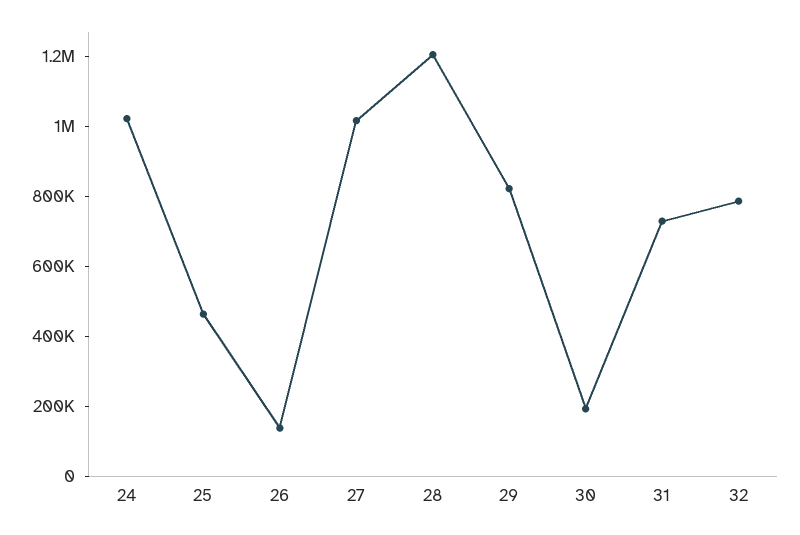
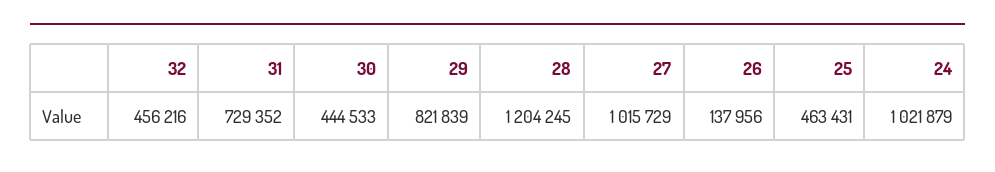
  {
    "24": 1021879,
    "25": 463431,
    "26": 137956,
    "27": 1015729,
    "28": 1204245,
    "29": 821839,
-   "30": 200000,
+   "30": 444533,
    "31": 729352,
-   "32": 800000
+   "32": 456216
  }

